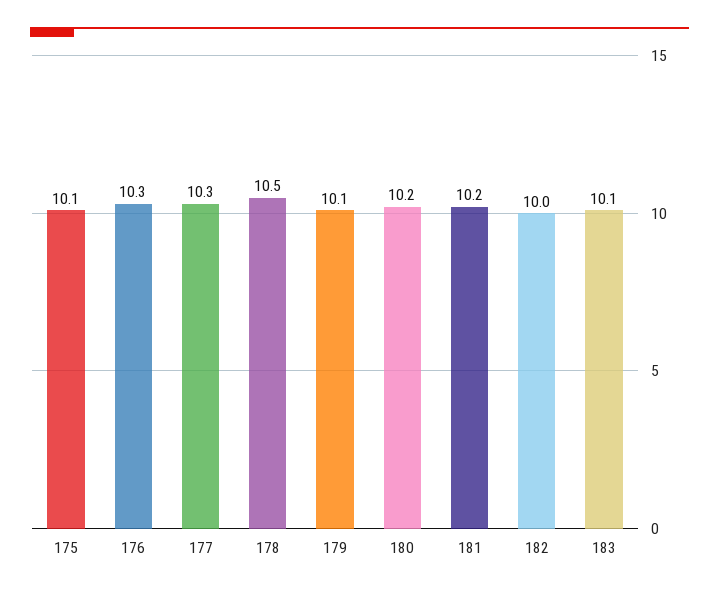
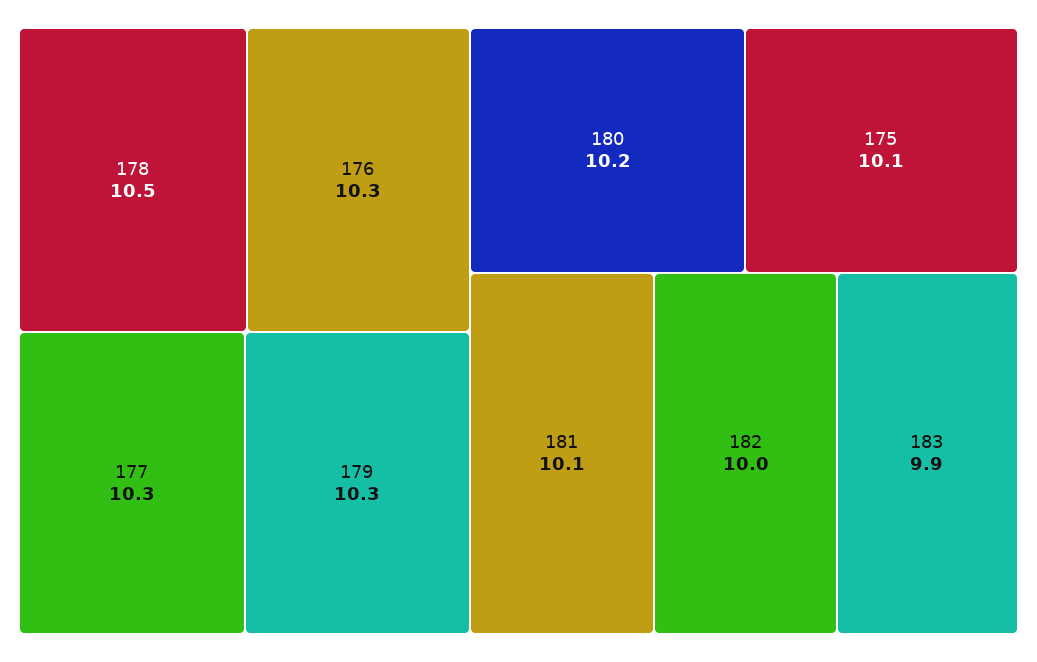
  {
    "175": 10.1,
    "176": 10.3,
    "177": 10.3,
    "178": 10.5,
-   "179": 10.1,
+   "179": 10.3,
    "180": 10.2,
-   "181": 10.2,
+   "181": 10.1,
    "182": 10,
-   "183": 10.1
+   "183": 9.9
  }

